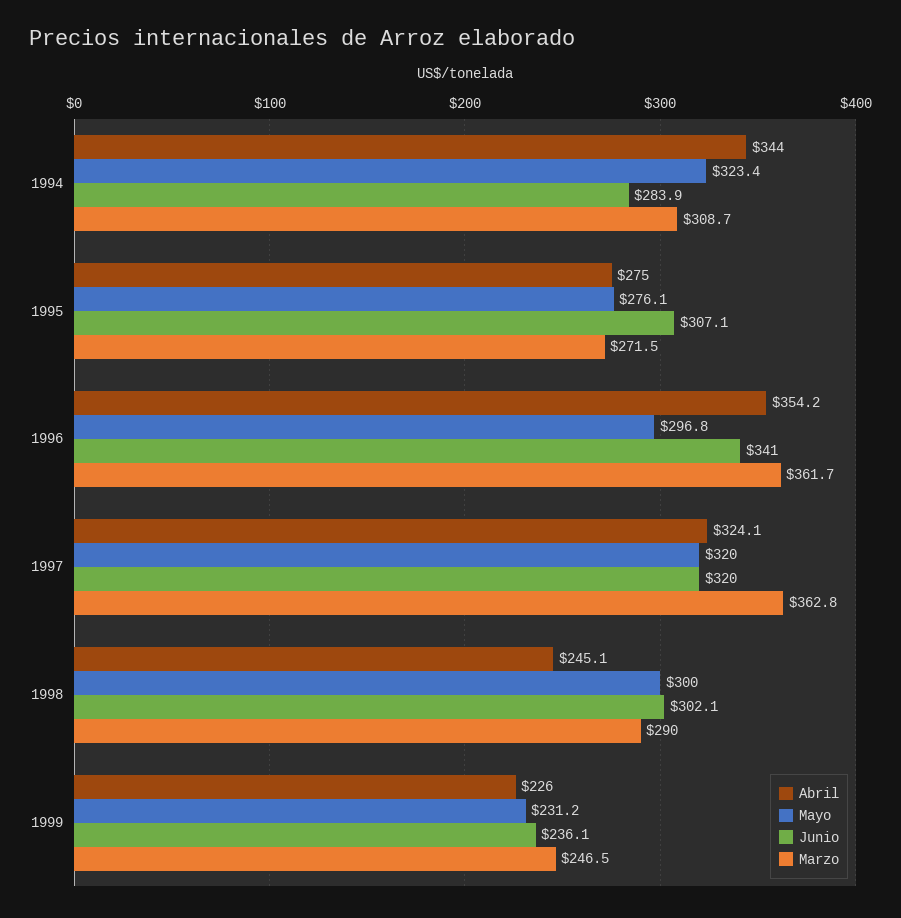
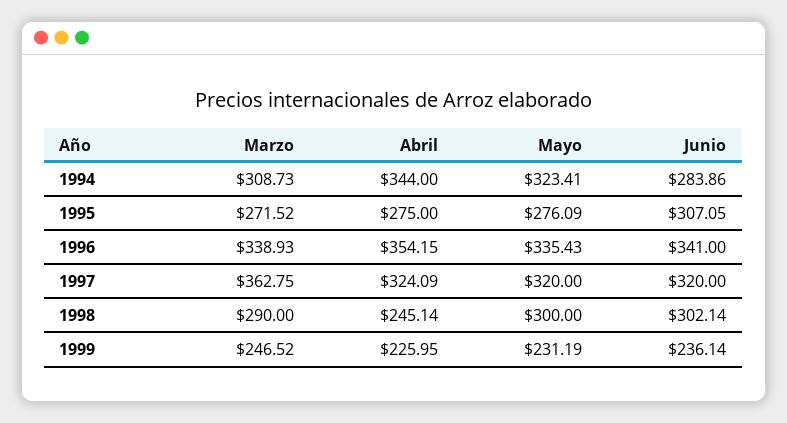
  {
    "Abril": {
      "1994": 344,
      "1995": 275,
      "1996": 354.15,
      "1997": 324.09,
      "1998": 245.14,
      "1999": 225.95
    },
    "Mayo": {
      "1994": 323.41,
      "1995": 276.09,
-     "1996": 296.8,
+     "1996": 335.43,
      "1997": 320,
      "1998": 300,
      "1999": 231.19
    },
    "Junio": {
      "1994": 283.86,
      "1995": 307.05,
      "1996": 341,
      "1997": 320,
      "1998": 302.14,
      "1999": 236.14
    },
    "Marzo": {
      "1994": 308.73,
      "1995": 271.52,
-     "1996": 361.7,
+     "1996": 338.93,
      "1997": 362.75,
      "1998": 290,
      "1999": 246.52
    }
  }

